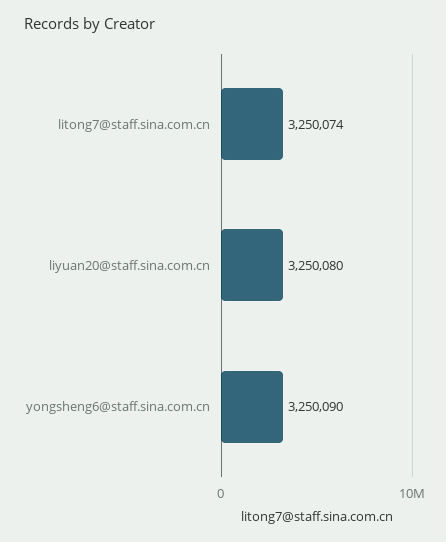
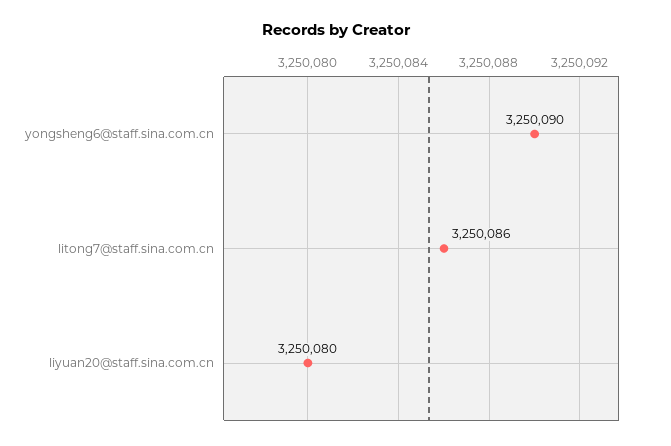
  {
-   "litong7@staff.sina.com.cn": 3250074,
+   "litong7@staff.sina.com.cn": 3250086,
    "liyuan20@staff.sina.com.cn": 3250080,
    "yongsheng6@staff.sina.com.cn": 3250090
  }

